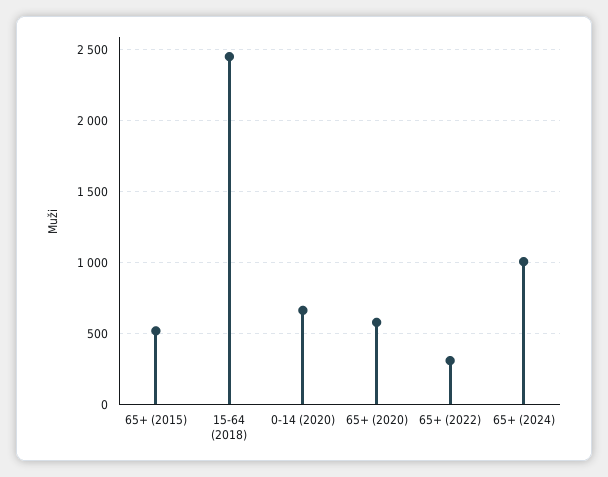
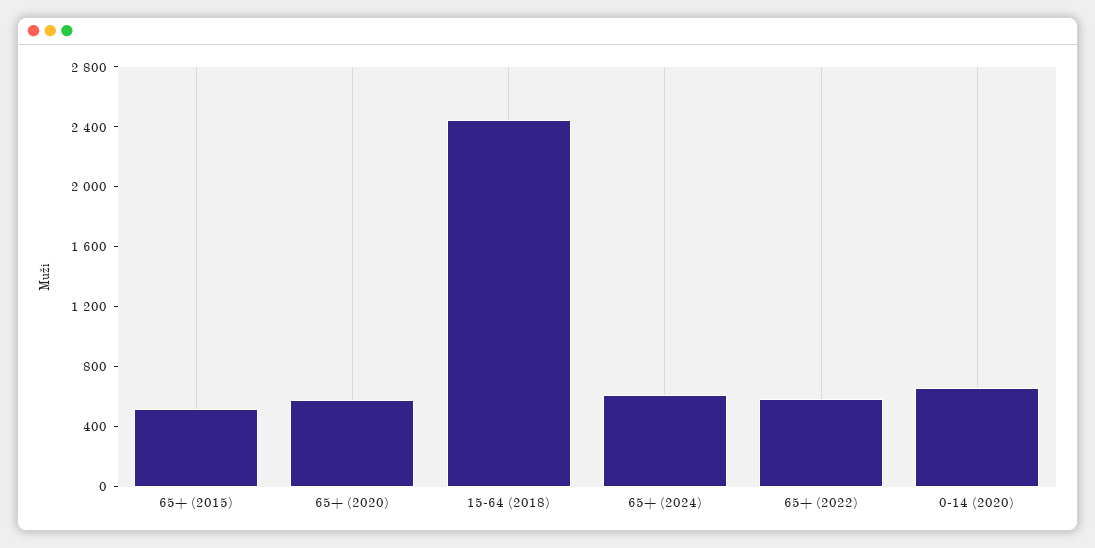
  {
    "65+ (2015)": 500,
    "15-64 (2018)": 2450,
    "0-14 (2020)": 650,
    "65+ (2020)": 600,
-   "65+ (2022)": 300,
+   "65+ (2022)": 600,
-   "65+ (2024)": 1000
+   "65+ (2024)": 600
  }

